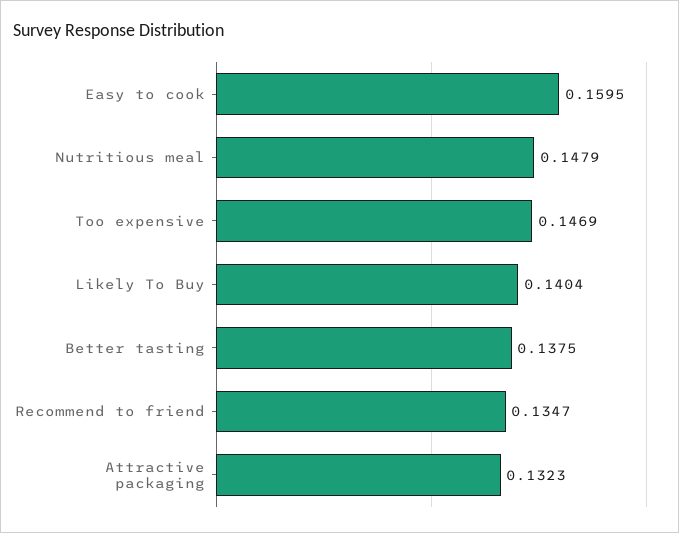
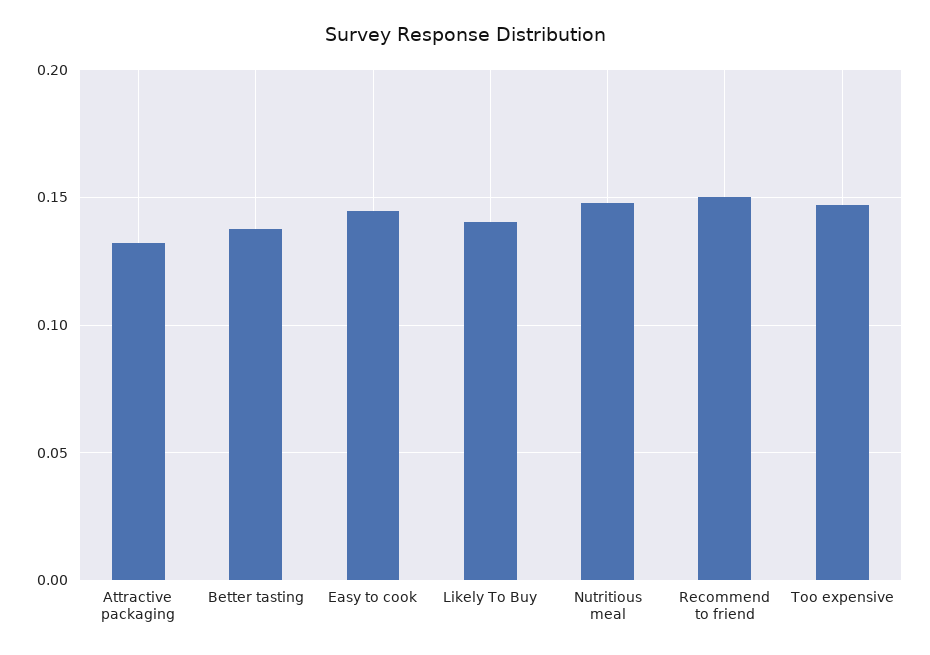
  {
-   "Easy to cook": 0.1595,
+   "Easy to cook": 0.145,
    "Nutritious meal": 0.1479,
    "Too expensive": 0.1469,
    "Likely To Buy": 0.1404,
    "Better tasting": 0.1375,
-   "Recommend to friend": 0.1347,
+   "Recommend to friend": 0.15,
    "Attractive packaging": 0.1323
  }

